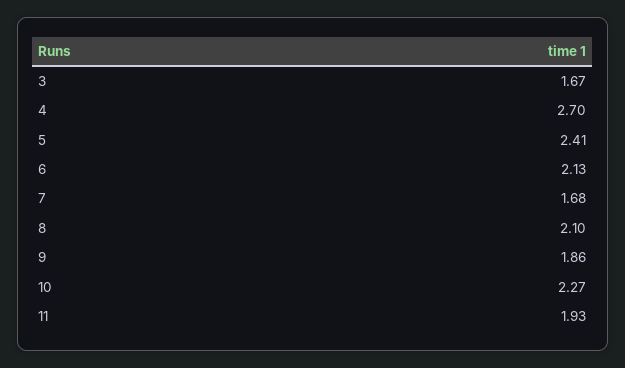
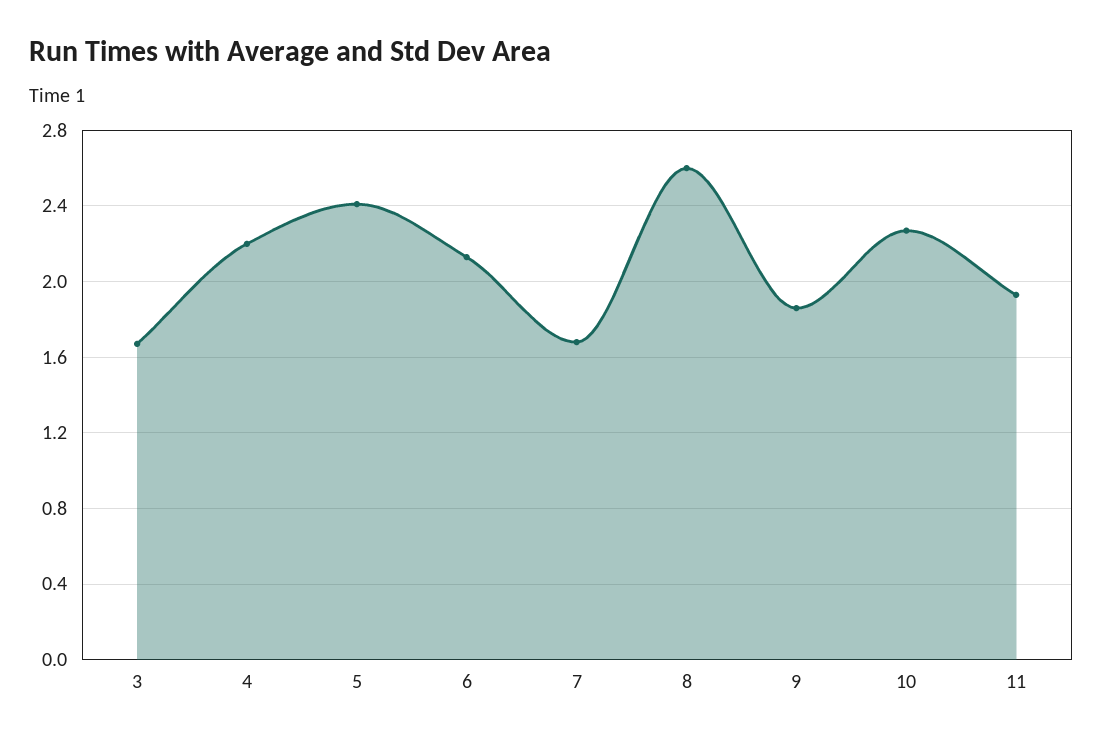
  {
    "3": 1.67,
-   "4": 2.7,
+   "4": 2.2,
    "5": 2.41,
    "6": 2.13,
    "7": 1.68,
-   "8": 2.1,
+   "8": 2.6,
    "9": 1.86,
    "10": 2.27,
    "11": 1.93
  }

